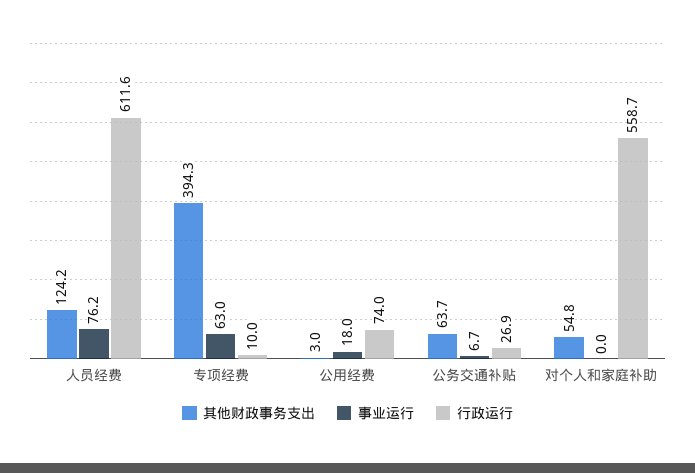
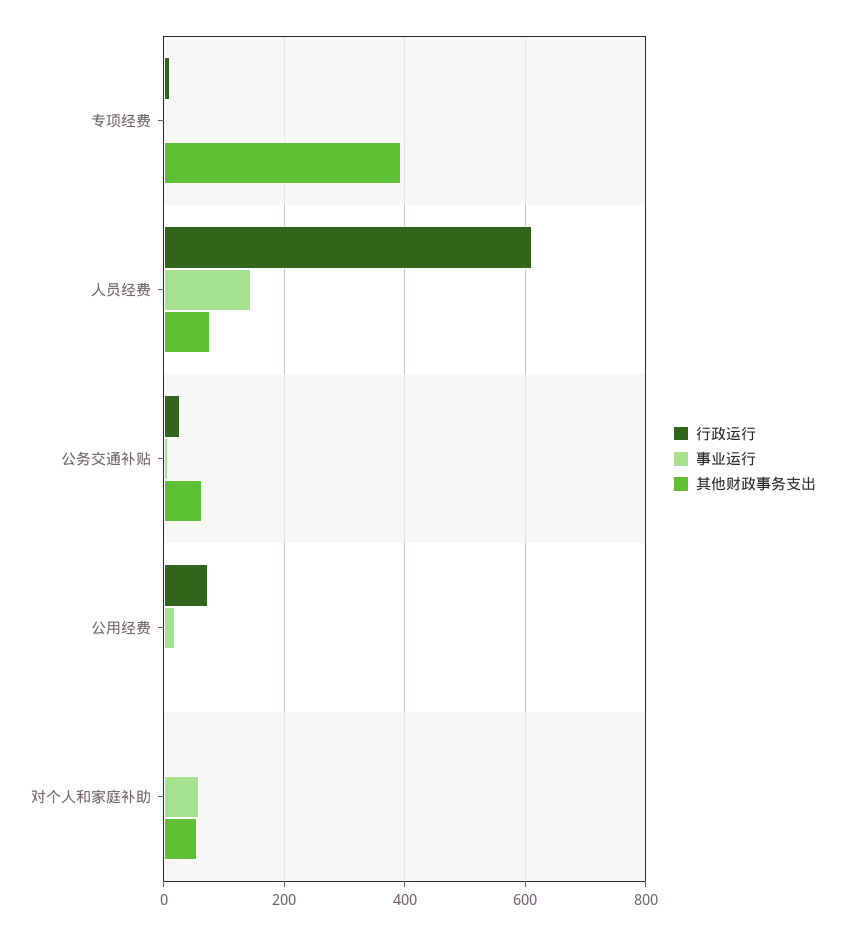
  {
    "其他财政事务支出": {
-     "人员经费": 124.2,
+     "人员经费": 80,
      "专项经费": 394.3,
      "公用经费": 3,
      "公务交通补贴": 63.7,
      "对个人和家庭补助": 54.8
    },
    "事业运行": {
-     "人员经费": 76.2,
+     "人员经费": 140,
-     "专项经费": 63,
+     "专项经费": 0,
      "公用经费": 18,
      "公务交通补贴": 6.7,
-     "对个人和家庭补助": 0
+     "对个人和家庭补助": 60
    },
    "行政运行": {
      "人员经费": 611.6,
      "专项经费": 10,
      "公用经费": 74,
      "公务交通补贴": 26.9,
-     "对个人和家庭补助": 558.7
+     "对个人和家庭补助": 0
    }
  }

